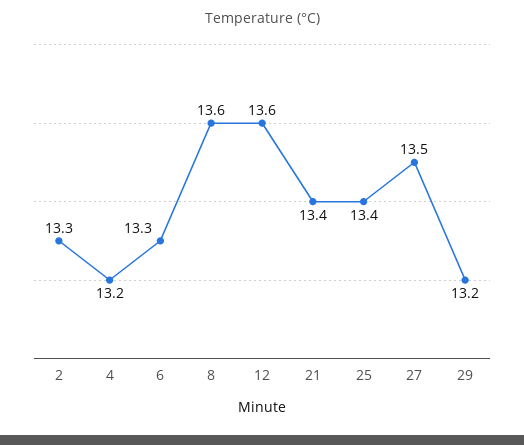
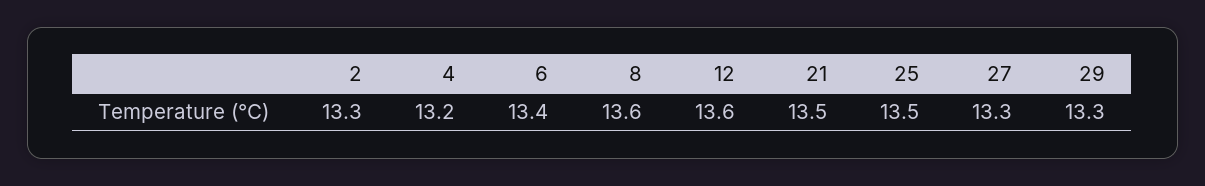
  {
    "2": 13.3,
    "4": 13.2,
-   "6": 13.3,
+   "6": 13.4,
    "8": 13.6,
    "12": 13.6,
-   "21": 13.4,
+   "21": 13.5,
-   "25": 13.4,
+   "25": 13.5,
-   "27": 13.5,
+   "27": 13.3,
-   "29": 13.2
+   "29": 13.3
  }

